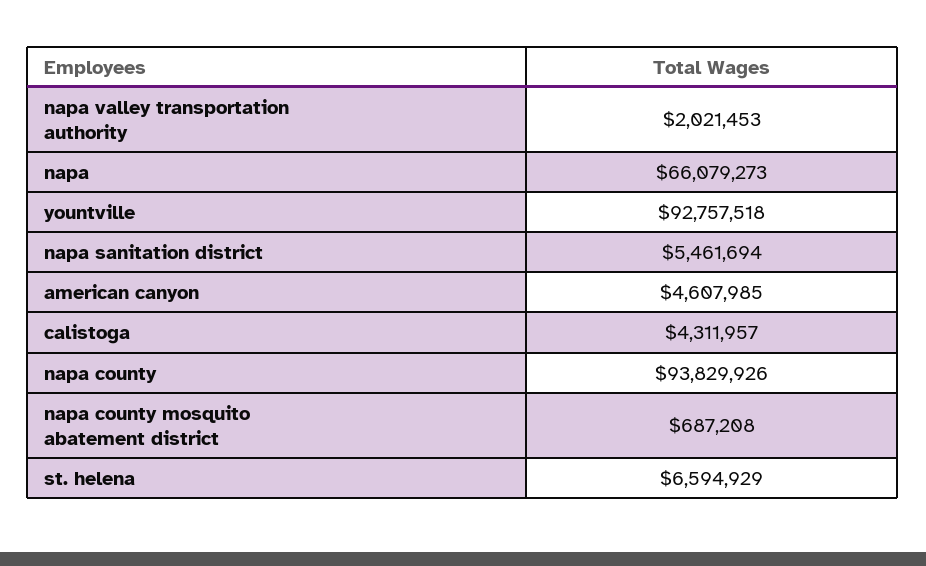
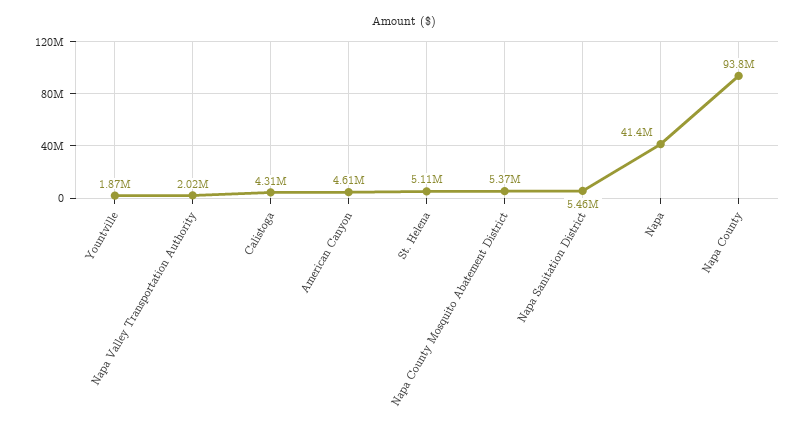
  {
    "napa valley transportation authority": 2021453,
-   "napa": 66079273,
+   "napa": 41400000,
-   "yountville": 92757518,
+   "yountville": 1870000,
    "napa sanitation district": 5461694,
    "american canyon": 4607985,
    "calistoga": 4311957,
    "napa county": 93829926,
-   "napa county mosquito abatement district": 687208,
+   "napa county mosquito abatement district": 5370000,
-   "st. helena": 6594929
+   "st. helena": 5110000
  }

